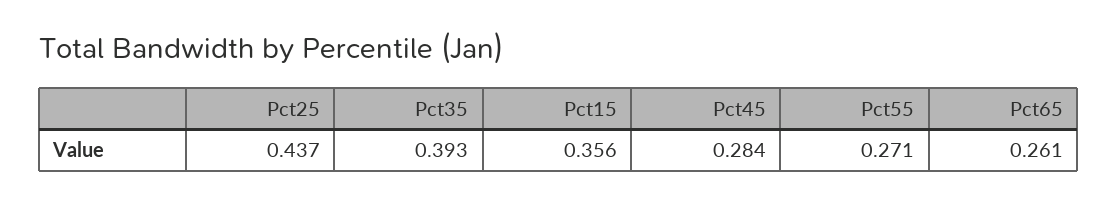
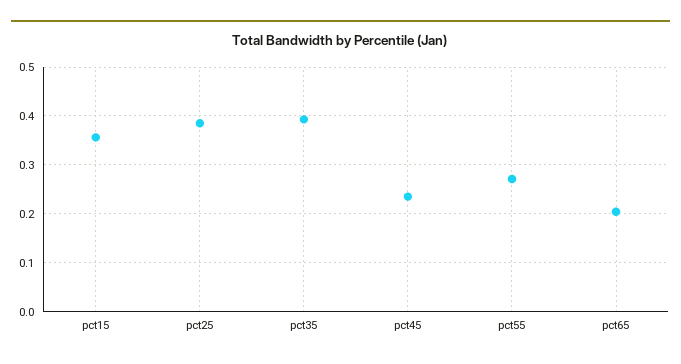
  {
-   "Pct25": 0.437,
+   "Pct25": 0.38,
    "Pct35": 0.393,
    "Pct15": 0.356,
-   "Pct45": 0.284,
+   "Pct45": 0.24,
    "Pct55": 0.271,
-   "Pct65": 0.261
+   "Pct65": 0.2
  }

